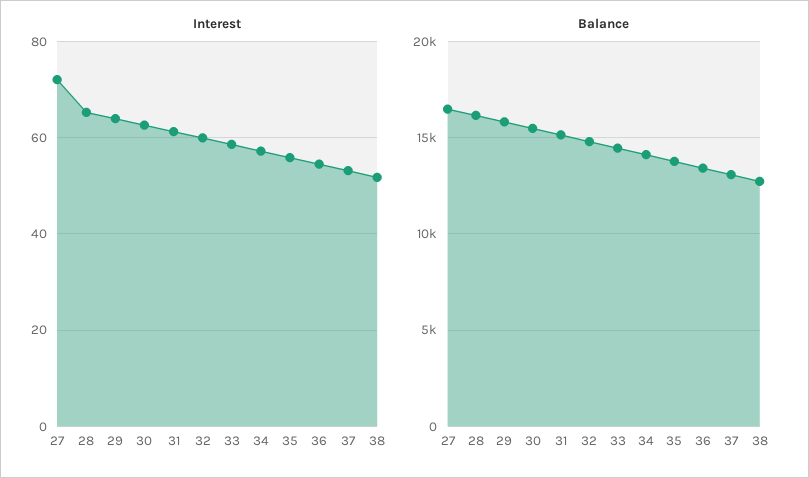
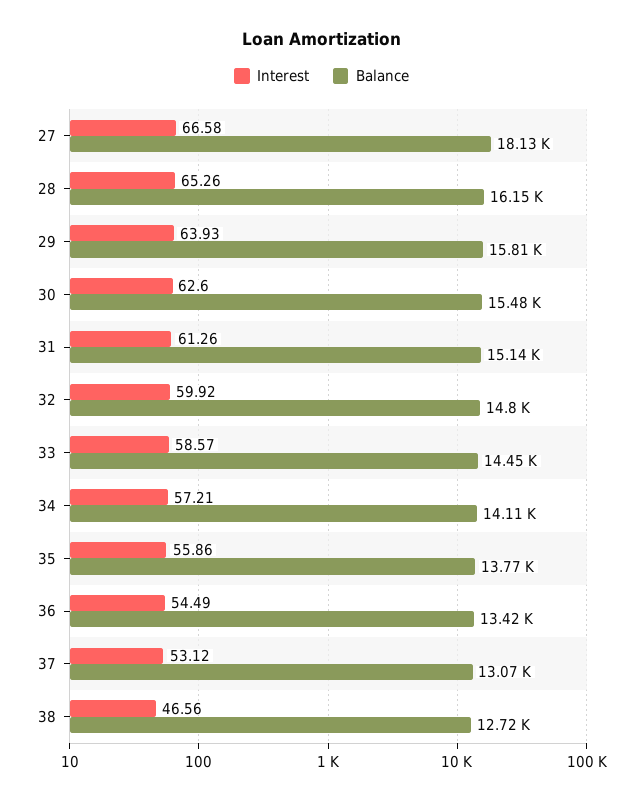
  {
    "Interest": {
-     "27": 72,
+     "27": 66.58,
      "28": 65.26,
      "29": 63.93,
      "30": 62.6,
      "31": 61.26,
      "32": 59.92,
      "33": 58.57,
      "34": 57.21,
      "35": 55.86,
      "36": 54.49,
      "37": 53.12,
-     "38": 52
+     "38": 46.56
    },
    "Balance": {
-     "27": 16500,
+     "27": 18130,
      "28": 16150,
      "29": 15810,
      "30": 15480,
      "31": 15140,
      "32": 14800,
      "33": 14450,
      "34": 14110,
      "35": 13770,
      "36": 13420,
      "37": 13070,
      "38": 12720
    }
  }

